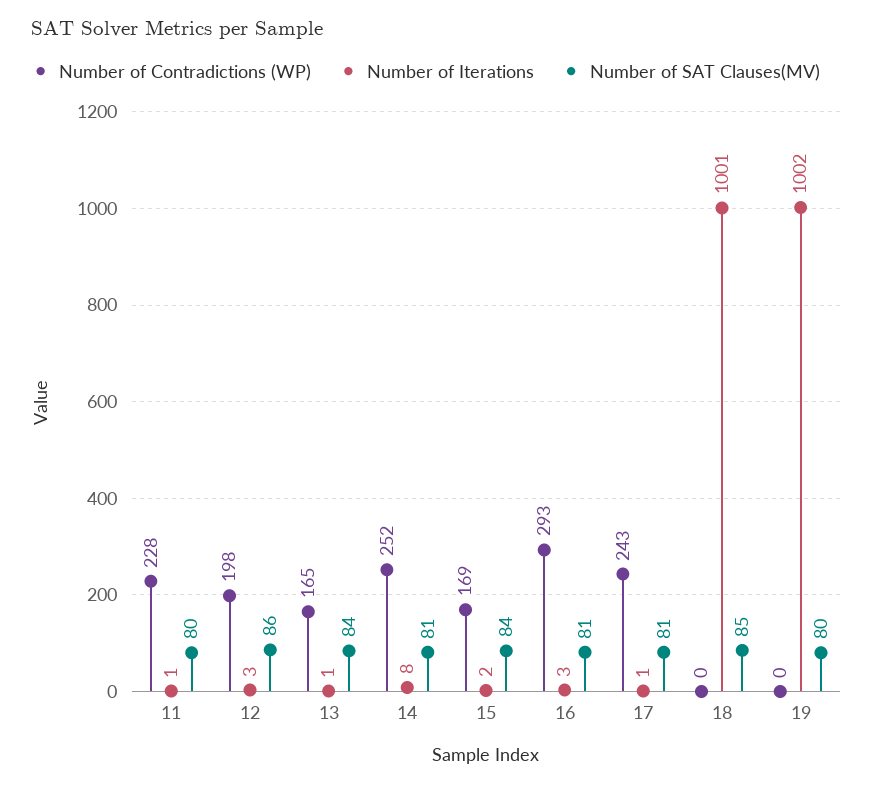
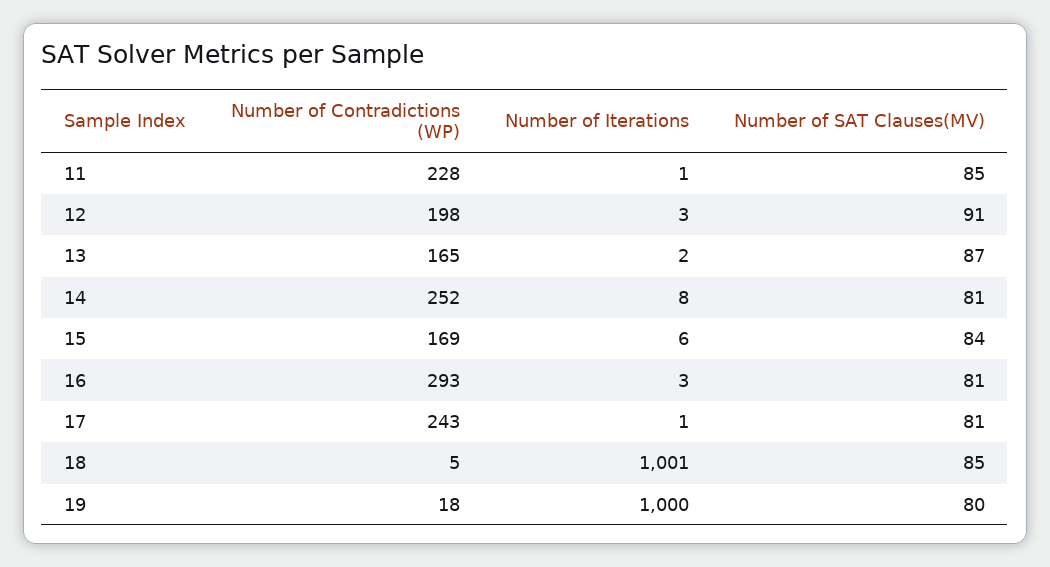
  {
    "Number of Contradictions (WP)": {
      "11": 228,
      "12": 198,
      "13": 165,
      "14": 252,
      "15": 169,
      "16": 293,
      "17": 243,
-     "18": 0,
+     "18": 5,
-     "19": 0
+     "19": 18
    },
    "Number of Iterations": {
      "11": 1,
      "12": 3,
-     "13": 1,
+     "13": 2,
      "14": 8,
-     "15": 2,
+     "15": 6,
      "16": 3,
      "17": 1,
      "18": 1001,
-     "19": 1002
+     "19": 1000
    },
    "Number of SAT Clauses(MV)": {
-     "11": 80,
+     "11": 85,
-     "12": 86,
+     "12": 91,
-     "13": 84,
+     "13": 87,
      "14": 81,
      "15": 84,
      "16": 81,
      "17": 81,
      "18": 85,
      "19": 80
    }
  }

